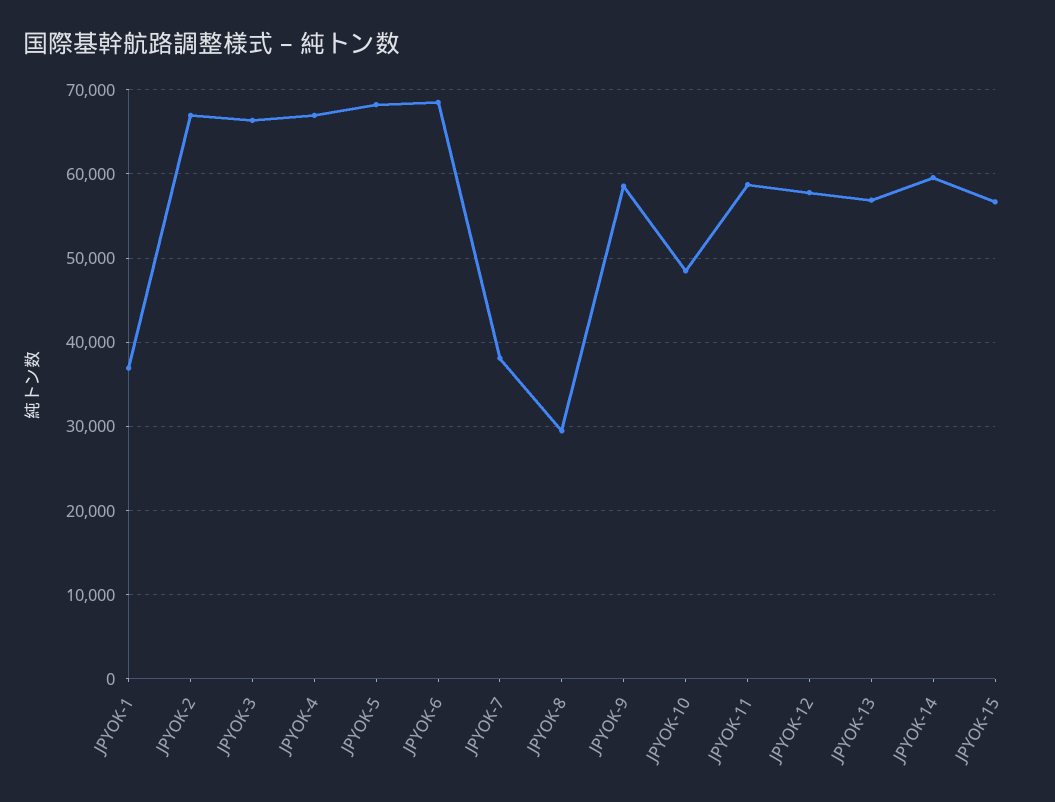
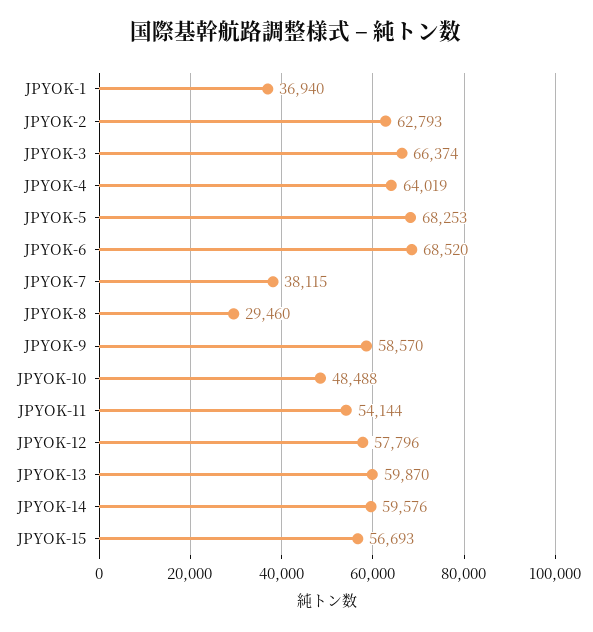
  {
    "JPYOK-1": 36940,
-   "JPYOK-2": 67000,
+   "JPYOK-2": 62793,
    "JPYOK-3": 66374,
-   "JPYOK-4": 67000,
+   "JPYOK-4": 64019,
    "JPYOK-5": 68253,
    "JPYOK-6": 68520,
    "JPYOK-7": 38115,
    "JPYOK-8": 29460,
    "JPYOK-9": 58570,
    "JPYOK-10": 48488,
-   "JPYOK-11": 59000,
+   "JPYOK-11": 54144,
    "JPYOK-12": 57796,
-   "JPYOK-13": 57000,
+   "JPYOK-13": 59870,
    "JPYOK-14": 59576,
    "JPYOK-15": 56693
  }

